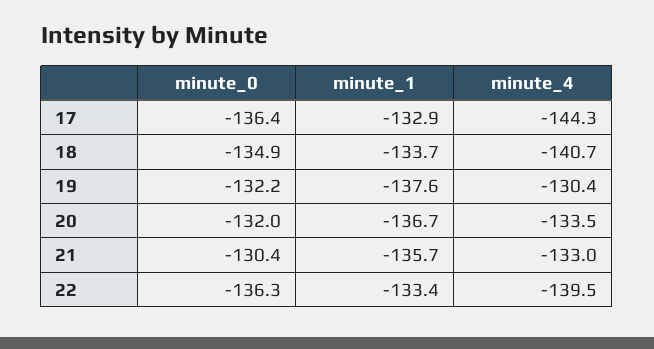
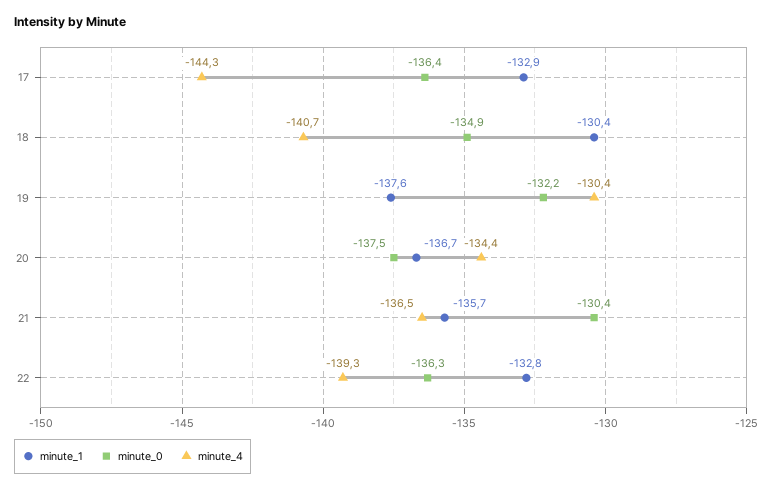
  {
    "minute_0": {
      "17": -136.4,
      "18": -134.9,
      "19": -132.2,
-     "20": -132,
+     "20": -137.5,
      "21": -130.4,
      "22": -136.3
    },
    "minute_1": {
      "17": -132.9,
-     "18": -133.7,
+     "18": -130.4,
      "19": -137.6,
      "20": -136.7,
      "21": -135.7,
-     "22": -133.4
+     "22": -132.8
    },
    "minute_4": {
      "17": -144.3,
      "18": -140.7,
      "19": -130.4,
-     "20": -133.5,
+     "20": -134.4,
-     "21": -133,
+     "21": -136.5,
-     "22": -139.5
+     "22": -139.3
    }
  }

